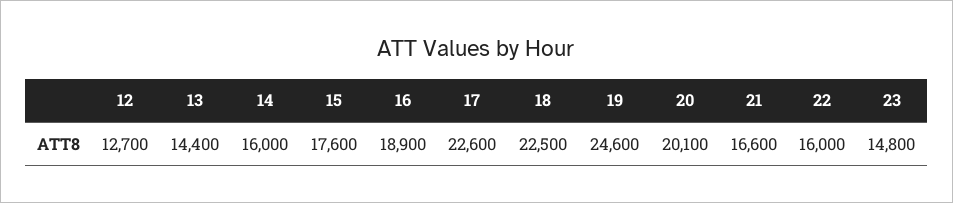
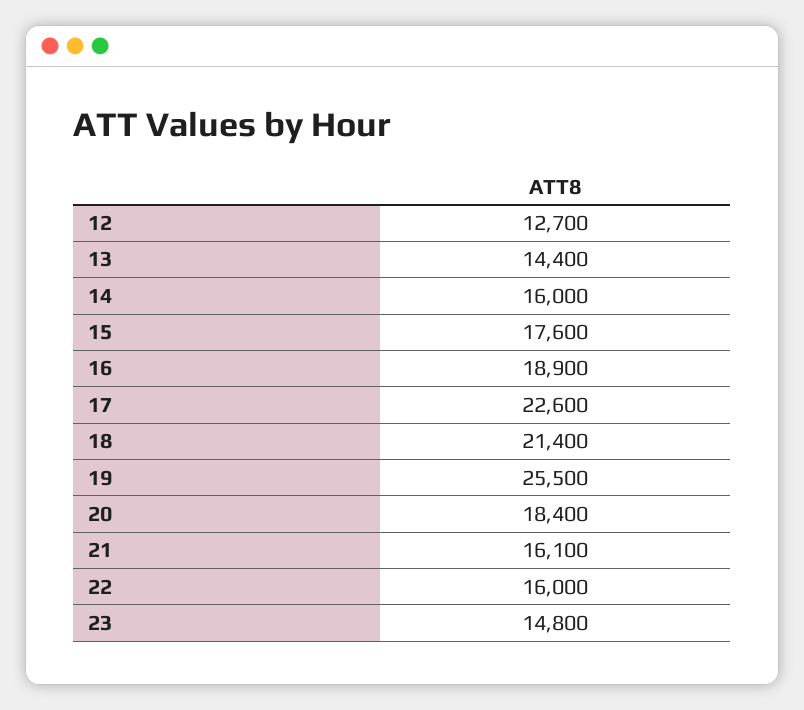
  {
    "12": 12700,
    "13": 14400,
    "14": 16000,
    "15": 17600,
    "16": 18900,
    "17": 22600,
-   "18": 22500,
+   "18": 21400,
-   "19": 24600,
+   "19": 25500,
-   "20": 20100,
+   "20": 18400,
-   "21": 16600,
+   "21": 16100,
    "22": 16000,
    "23": 14800
  }

